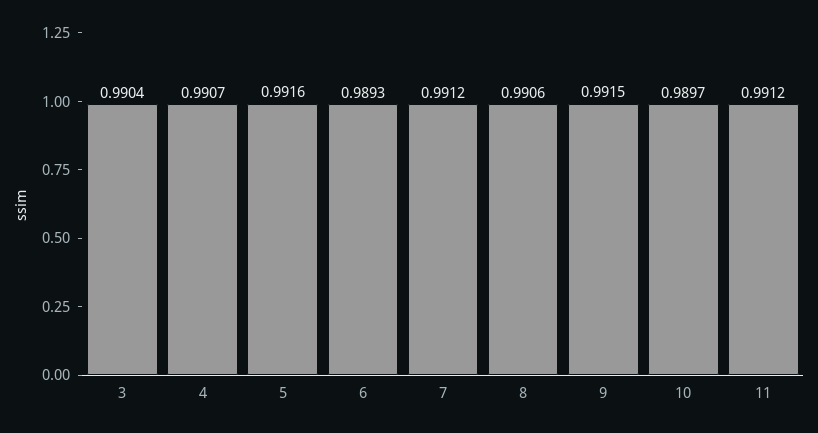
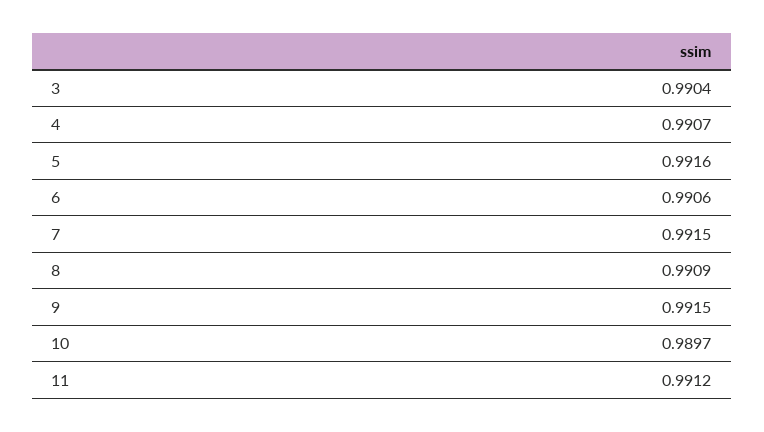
  {
    "3": 0.9904,
    "4": 0.9907,
    "5": 0.9916,
-   "6": 0.9893,
+   "6": 0.9906,
-   "7": 0.9912,
+   "7": 0.9915,
-   "8": 0.9906,
+   "8": 0.9909,
    "9": 0.9915,
    "10": 0.9897,
    "11": 0.9912
  }

